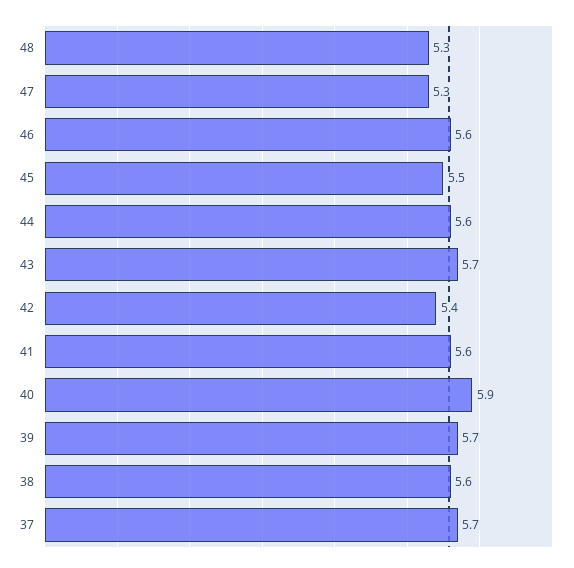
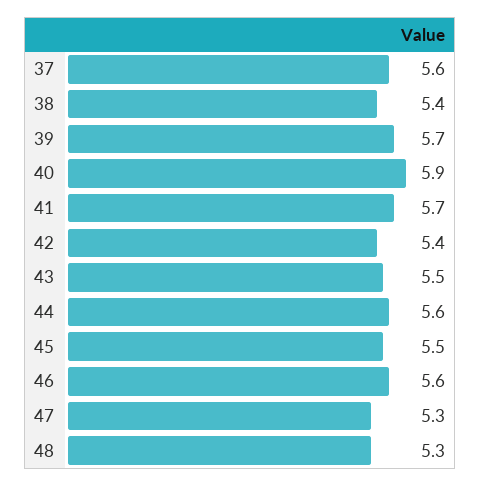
  {
    "48": 5.3,
    "47": 5.3,
    "46": 5.6,
    "45": 5.5,
    "44": 5.6,
-   "43": 5.7,
+   "43": 5.5,
    "42": 5.4,
-   "41": 5.6,
+   "41": 5.7,
    "40": 5.9,
    "39": 5.7,
-   "38": 5.6,
+   "38": 5.4,
-   "37": 5.7
+   "37": 5.6
  }

